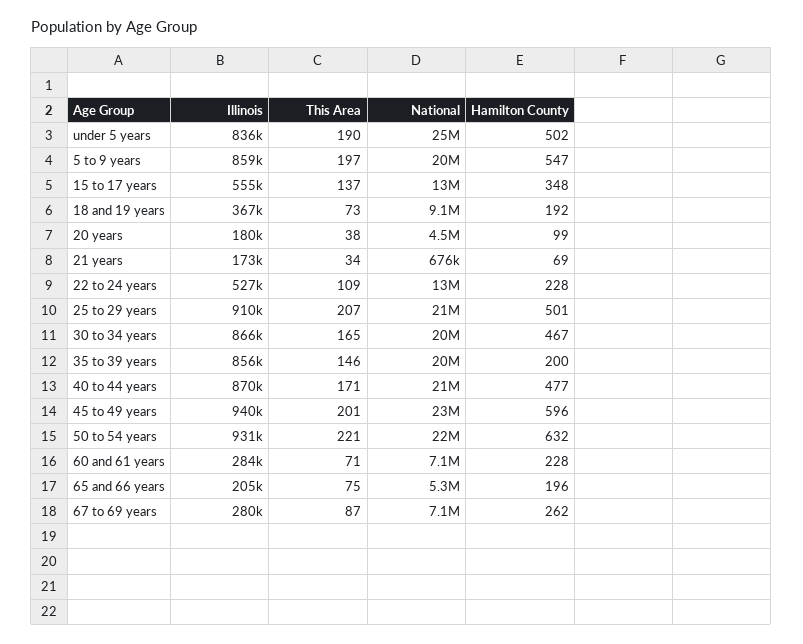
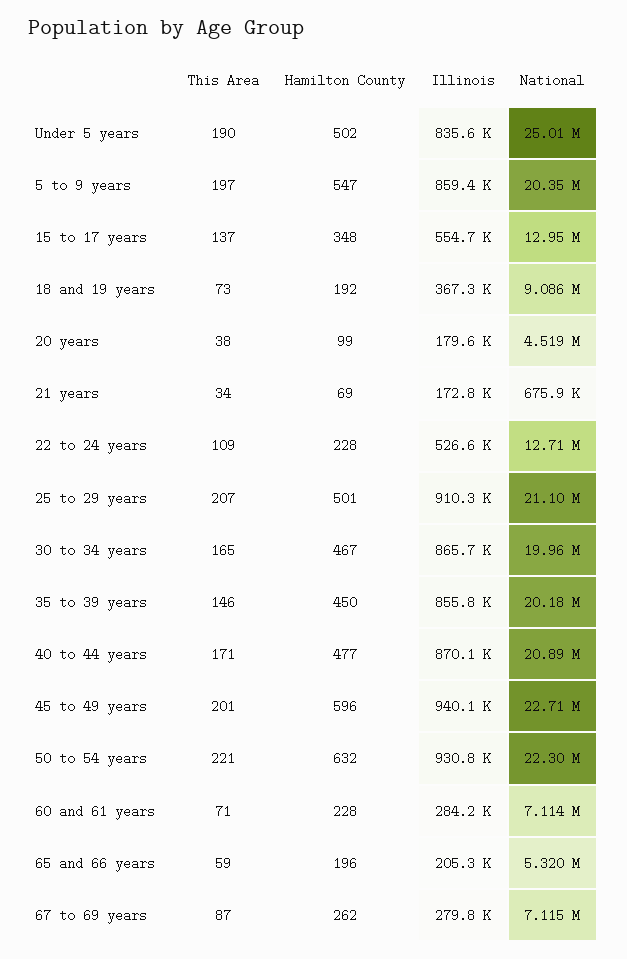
  {
    "Illinois": {
      "under 5 years": 835600,
      "5 to 9 years": 859400,
      "15 to 17 years": 554700,
      "18 and 19 years": 367300,
      "20 years": 179600,
      "21 years": 172800,
      "22 to 24 years": 526600,
      "25 to 29 years": 910300,
      "30 to 34 years": 865700,
      "35 to 39 years": 855800,
      "40 to 44 years": 870100,
      "45 to 49 years": 940100,
      "50 to 54 years": 930800,
      "60 and 61 years": 284200,
      "65 and 66 years": 205300,
      "67 to 69 years": 279800
    },
    "This Area": {
      "under 5 years": 190,
      "5 to 9 years": 197,
      "15 to 17 years": 137,
      "18 and 19 years": 73,
      "20 years": 38,
      "21 years": 34,
      "22 to 24 years": 109,
      "25 to 29 years": 207,
      "30 to 34 years": 165,
      "35 to 39 years": 146,
      "40 to 44 years": 171,
      "45 to 49 years": 201,
      "50 to 54 years": 221,
      "60 and 61 years": 71,
-     "65 and 66 years": 75,
+     "65 and 66 years": 59,
      "67 to 69 years": 87
    },
    "National": {
      "under 5 years": 25010000,
      "5 to 9 years": 20350000,
      "15 to 17 years": 12950000,
      "18 and 19 years": 9086000,
      "20 years": 4519000,
      "21 years": 675900,
      "22 to 24 years": 12710000,
      "25 to 29 years": 21100000,
      "30 to 34 years": 19960000,
      "35 to 39 years": 20180000,
      "40 to 44 years": 20890000,
      "45 to 49 years": 22710000,
      "50 to 54 years": 22300000,
      "60 and 61 years": 7114000,
      "65 and 66 years": 5320000,
      "67 to 69 years": 7115000
    },
    "Hamilton County": {
      "under 5 years": 502,
      "5 to 9 years": 547,
      "15 to 17 years": 348,
      "18 and 19 years": 192,
      "20 years": 99,
      "21 years": 69,
      "22 to 24 years": 228,
      "25 to 29 years": 501,
      "30 to 34 years": 467,
-     "35 to 39 years": 200,
+     "35 to 39 years": 450,
      "40 to 44 years": 477,
      "45 to 49 years": 596,
      "50 to 54 years": 632,
      "60 and 61 years": 228,
      "65 and 66 years": 196,
      "67 to 69 years": 262
    }
  }

